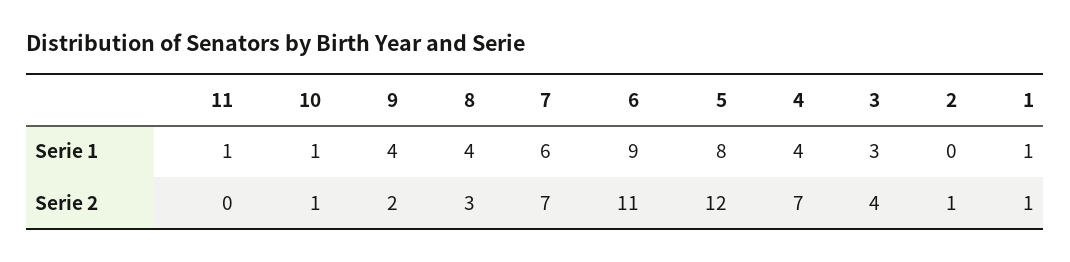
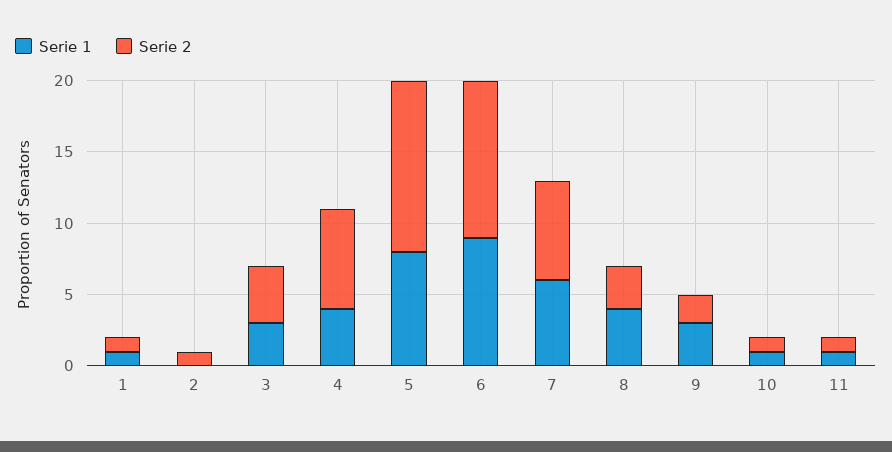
  {
    "Serie 1": {
      "11": 1,
      "10": 1,
-     "9": 4,
+     "9": 3,
      "8": 4,
      "7": 6,
      "6": 9,
      "5": 8,
      "4": 4,
      "3": 3,
      "2": 0,
      "1": 1
    },
    "Serie 2": {
-     "11": 0,
+     "11": 1,
      "10": 1,
      "9": 2,
      "8": 3,
      "7": 7,
      "6": 11,
      "5": 12,
      "4": 7,
      "3": 4,
      "2": 1,
      "1": 1
    }
  }

